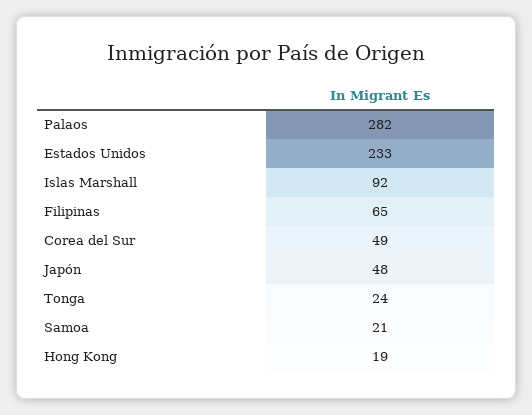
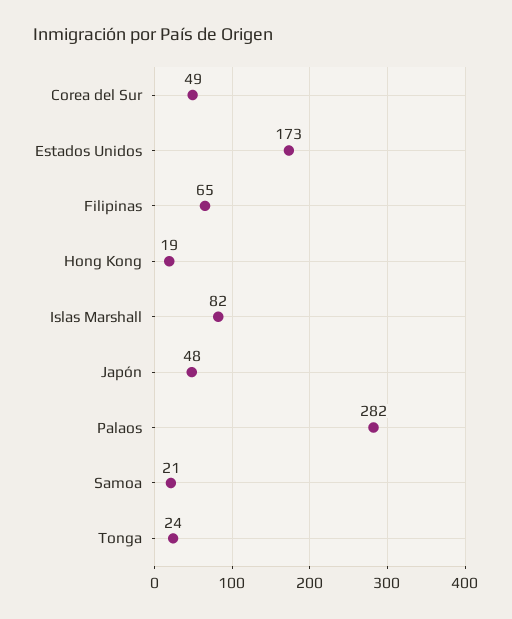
  {
    "Palaos": 282,
-   "Estados Unidos": 233,
+   "Estados Unidos": 173,
-   "Islas Marshall": 92,
+   "Islas Marshall": 82,
    "Filipinas": 65,
    "Corea del Sur": 49,
    "Japón": 48,
    "Tonga": 24,
    "Samoa": 21,
    "Hong Kong": 19
  }

